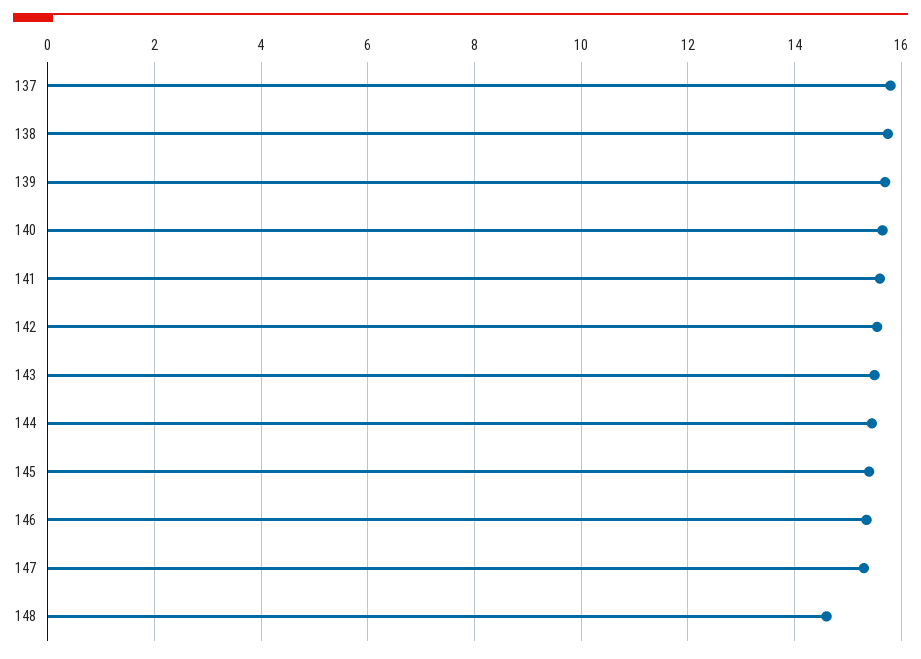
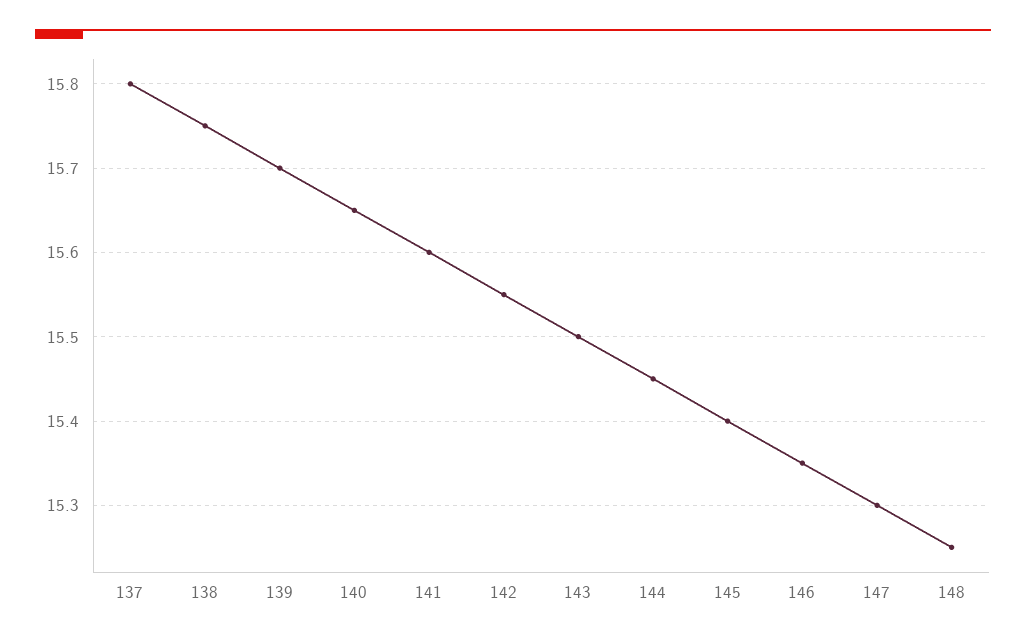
  {
    "137": 15.8,
    "138": 15.75,
    "139": 15.7,
    "140": 15.65,
    "141": 15.6,
    "142": 15.55,
    "143": 15.5,
    "144": 15.45,
    "145": 15.4,
    "146": 15.35,
    "147": 15.3,
-   "148": 14.6
+   "148": 15.25
  }

